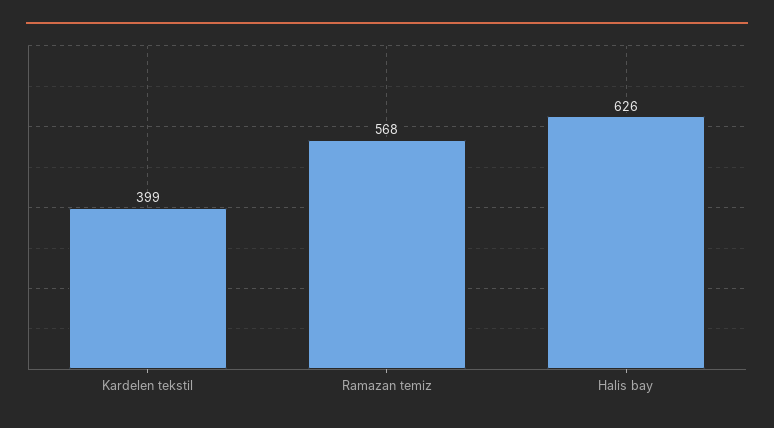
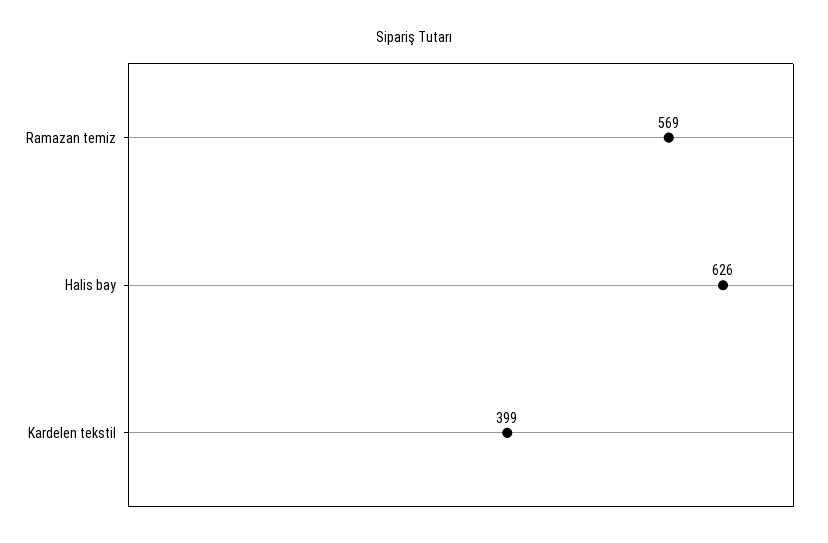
  {
    "Kardelen tekstil": 399,
-   "Ramazan temiz": 568,
+   "Ramazan temiz": 569,
    "Halis bay": 626
  }

